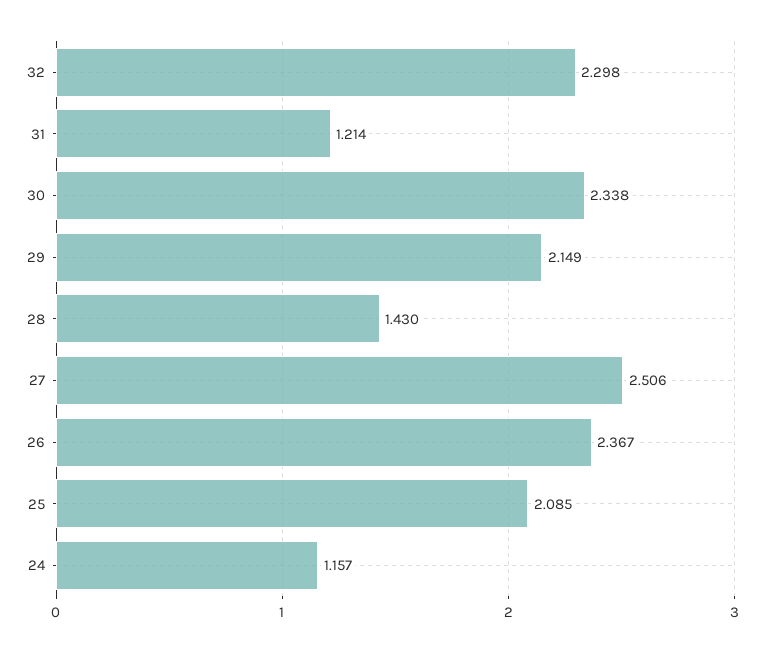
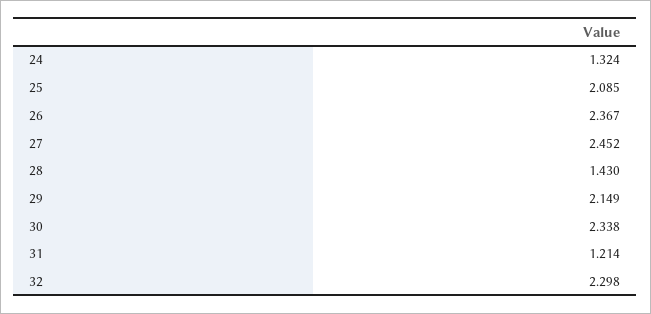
  {
    "32": 2.298,
    "31": 1.214,
    "30": 2.338,
    "29": 2.149,
    "28": 1.43,
-   "27": 2.506,
+   "27": 2.452,
    "26": 2.367,
    "25": 2.085,
-   "24": 1.157
+   "24": 1.324
  }

